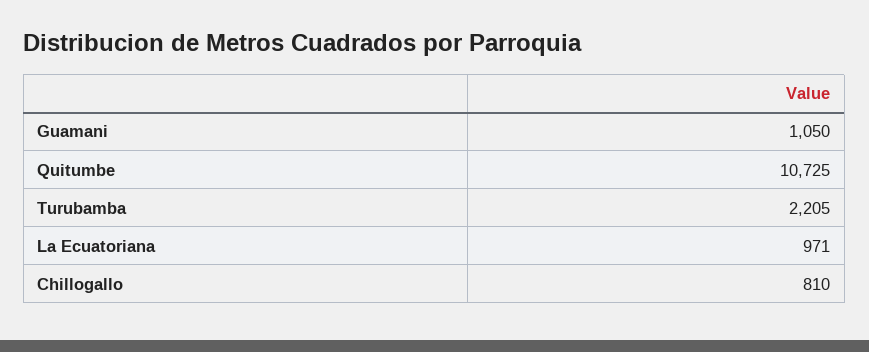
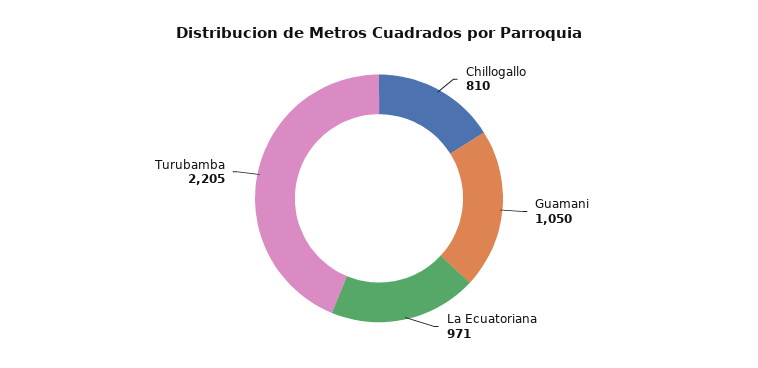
  {
    "Guamani": 1050,
-   "Quitumbe": 10725,
    "Turubamba": 2205,
    "La Ecuatoriana": 971,
    "Chillogallo": 810
  }

